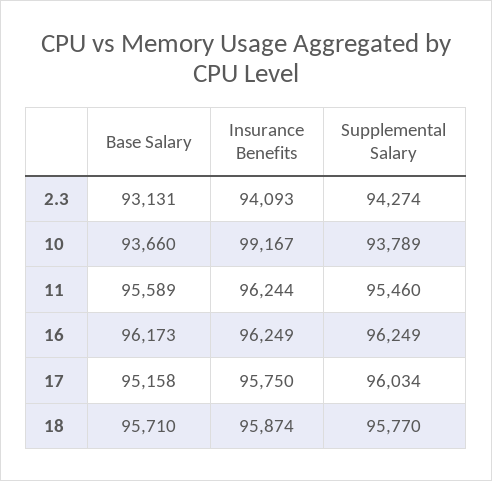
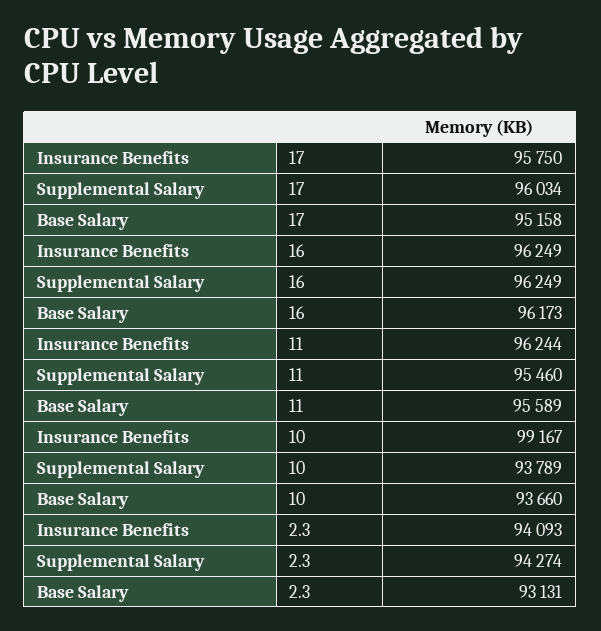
  {
    "Base Salary": {
      "2.3": 93131,
      "10": 93660,
      "11": 95589,
      "16": 96173,
-     "17": 95158,
+     "17": 95158
-     "18": 95710
    },
    "Insurance Benefits": {
      "2.3": 94093,
      "10": 99167,
      "11": 96244,
      "16": 96249,
-     "17": 95750,
+     "17": 95750
-     "18": 95874
    },
    "Supplemental Salary": {
      "2.3": 94274,
      "10": 93789,
      "11": 95460,
      "16": 96249,
-     "17": 96034,
+     "17": 96034
-     "18": 95770
    }
  }

